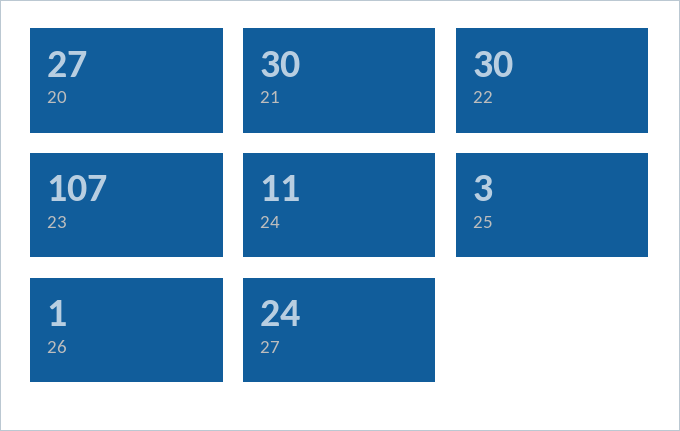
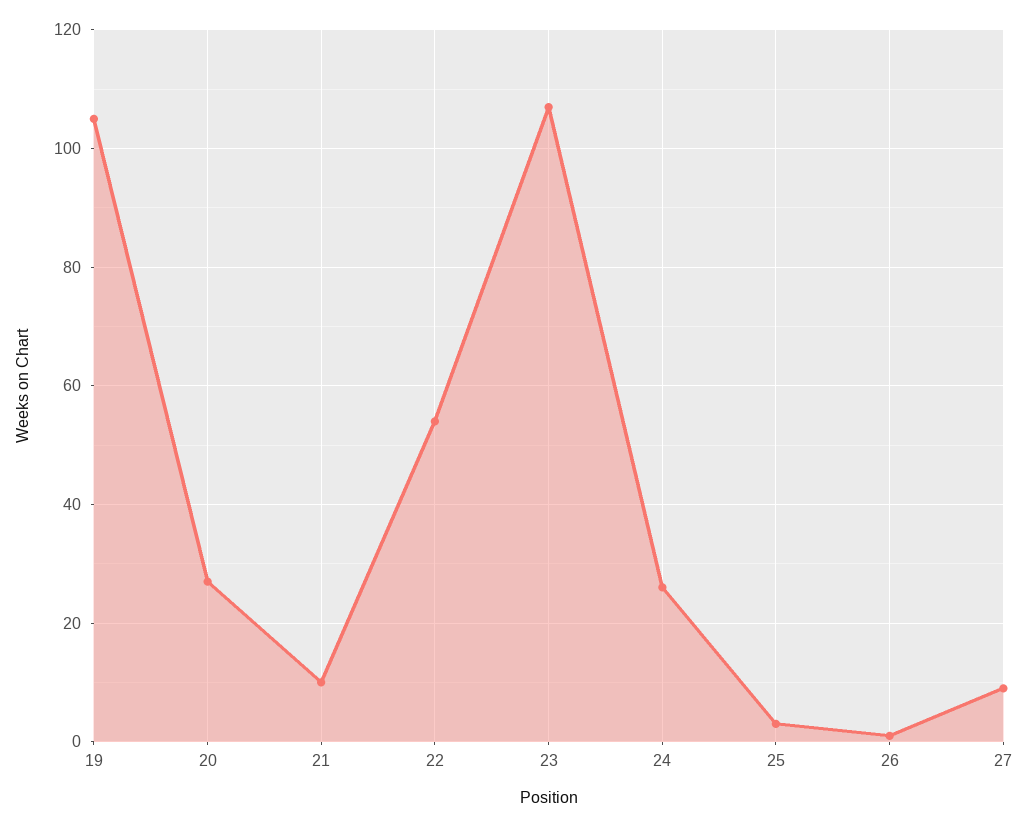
  {
    "20": 27,
-   "21": 30,
+   "21": 10,
-   "22": 30,
+   "22": 55,
    "23": 107,
-   "24": 11,
+   "24": 25,
    "25": 3,
    "26": 1,
-   "27": 24
+   "27": 10,
+   "19": 105
  }

